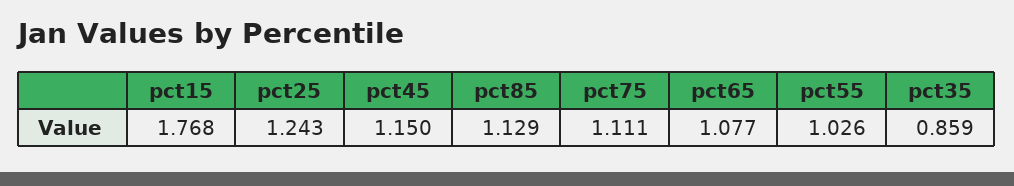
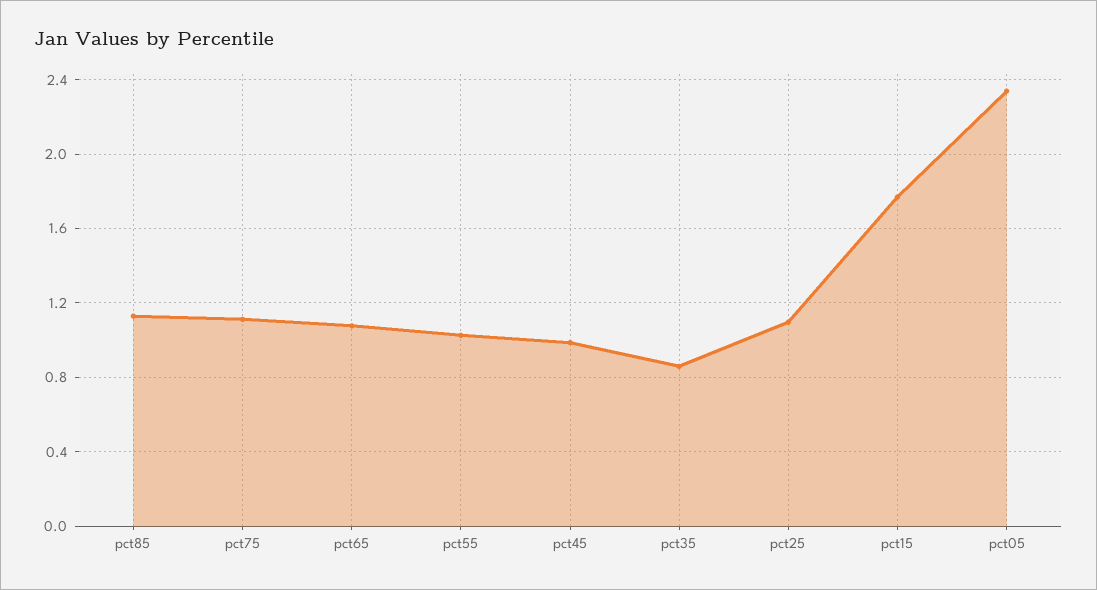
  {
    "pct15": 1.768,
-   "pct25": 1.243,
+   "pct25": 1.1,
-   "pct45": 1.15,
+   "pct45": 1,
    "pct85": 1.129,
    "pct75": 1.111,
    "pct65": 1.077,
    "pct55": 1.026,
-   "pct35": 0.859
+   "pct35": 0.859,
+   "pct05": 2.35
  }

